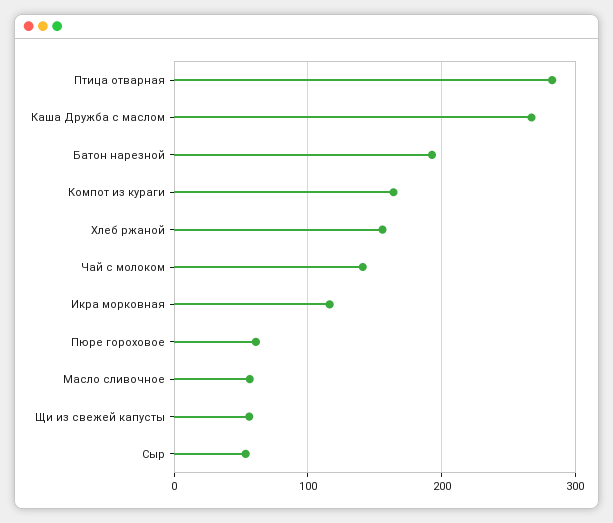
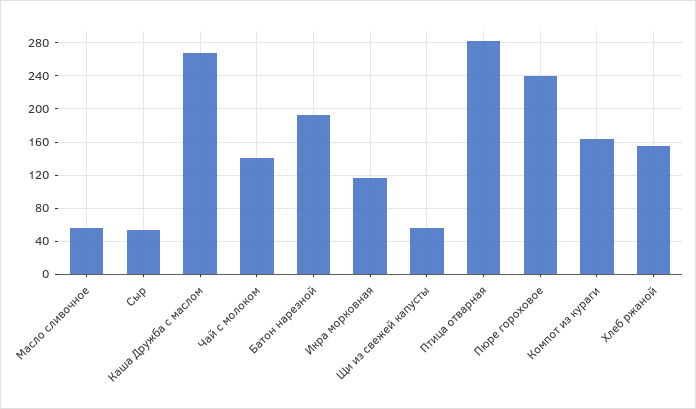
  {
    "Птица отварная": 280,
    "Каша Дружба с маслом": 270,
    "Батон нарезной": 190,
    "Компот из кураги": 160,
    "Хлеб ржаной": 160,
    "Чай с молоком": 140,
    "Икра морковная": 120,
-   "Пюре гороховое": 60,
+   "Пюре гороховое": 240,
    "Масло сливочное": 60,
    "Щи из свежей капусты": 60,
    "Сыр": 50
  }

